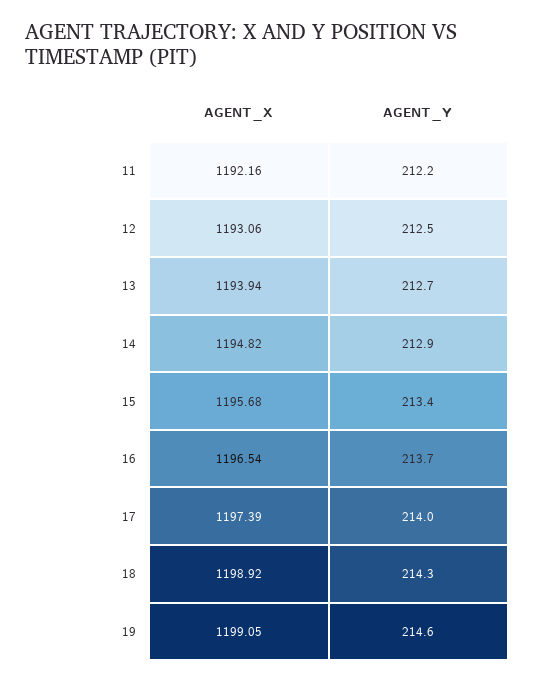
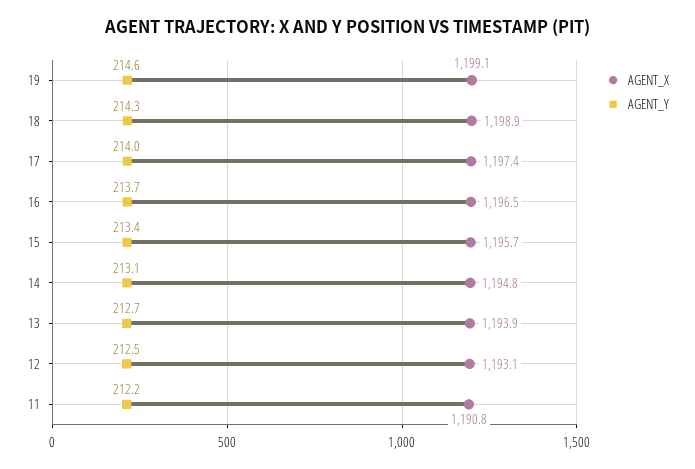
  {
    "AGENT_X": {
-     "11": 1192.16,
+     "11": 1190.8,
      "12": 1193.06,
      "13": 1193.94,
      "14": 1194.82,
      "15": 1195.68,
      "16": 1196.54,
      "17": 1197.39,
      "18": 1198.92,
      "19": 1199.05
    },
    "AGENT_Y": {
      "11": 212.2,
      "12": 212.5,
      "13": 212.7,
-     "14": 212.9,
+     "14": 213.1,
      "15": 213.4,
      "16": 213.7,
      "17": 214,
      "18": 214.3,
      "19": 214.6
    }
  }

